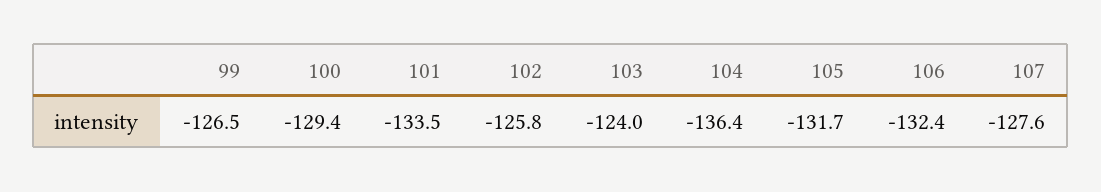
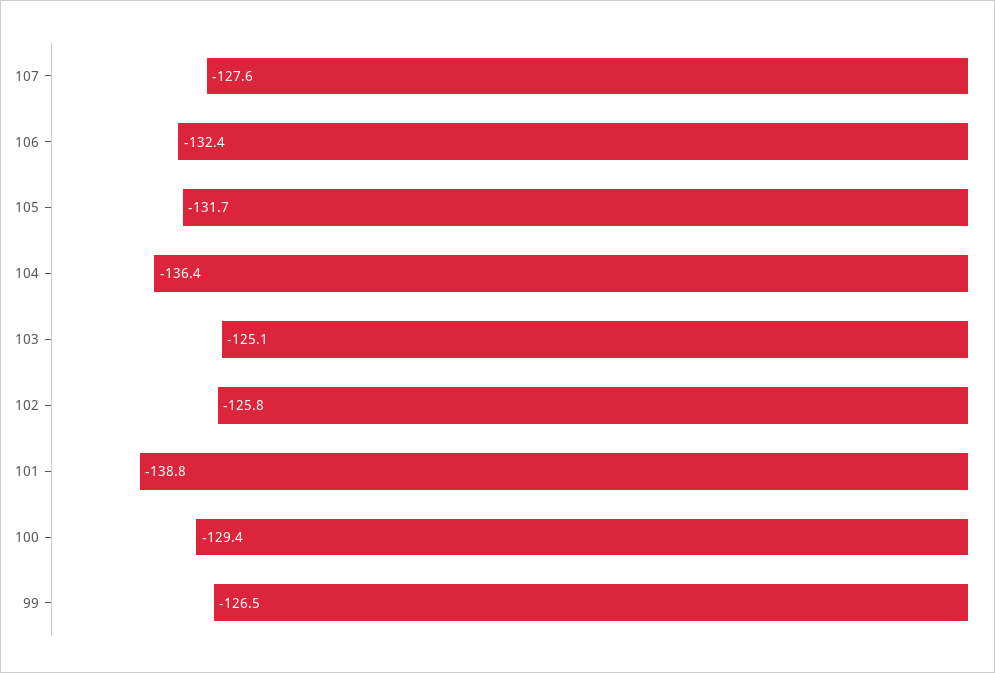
  {
    "99": -126.5,
    "100": -129.4,
-   "101": -133.5,
+   "101": -138.8,
    "102": -125.8,
-   "103": -124,
+   "103": -125.1,
    "104": -136.4,
    "105": -131.7,
    "106": -132.4,
    "107": -127.6
  }

